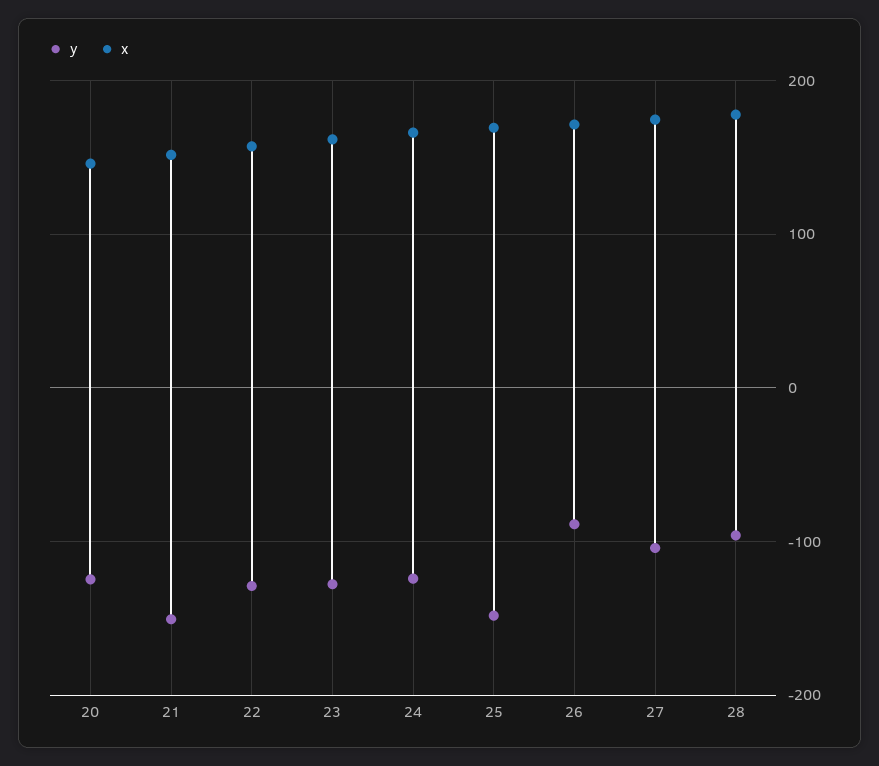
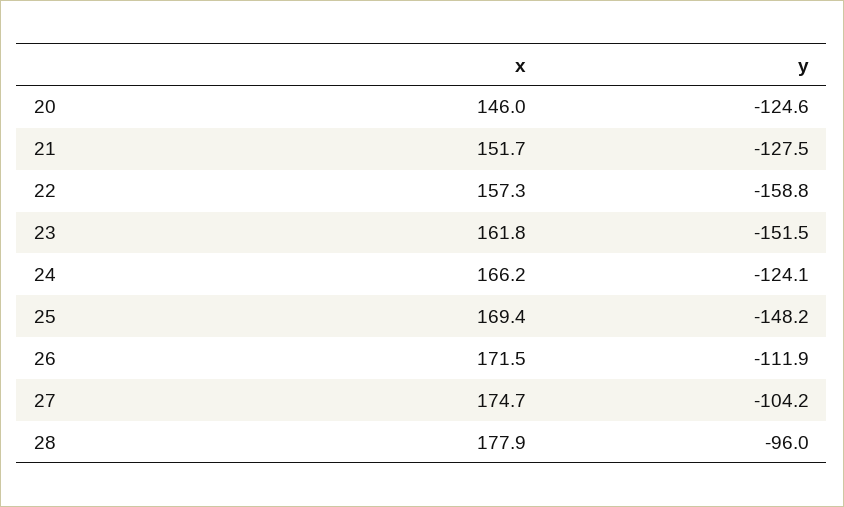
  {
    "y": {
      "20": -124.6,
-     "21": -150,
+     "21": -127.5,
-     "22": -130,
+     "22": -158.8,
-     "23": -130,
+     "23": -151.5,
      "24": -124.1,
      "25": -148.2,
-     "26": -90,
+     "26": -111.9,
      "27": -104.2,
      "28": -96
    },
    "x": {
      "20": 146,
      "21": 151.7,
      "22": 157.3,
      "23": 161.8,
      "24": 166.2,
      "25": 169.4,
      "26": 171.5,
      "27": 174.7,
      "28": 177.9
    }
  }

